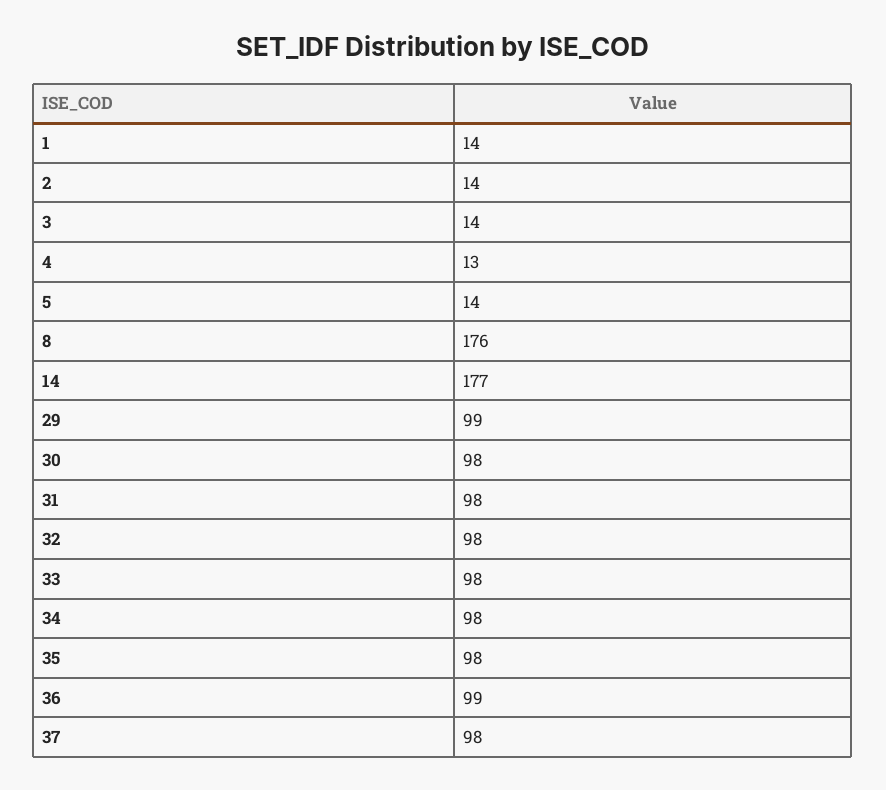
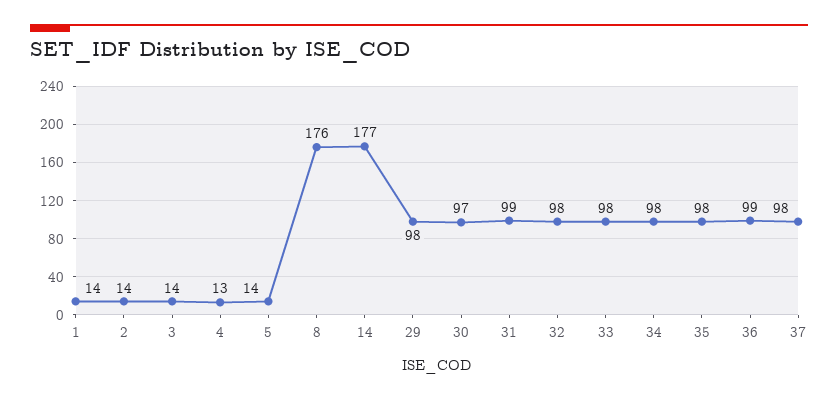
  {
    "1": 14,
    "2": 14,
    "3": 14,
    "4": 13,
    "5": 14,
    "8": 176,
    "14": 177,
-   "29": 99,
+   "29": 98,
-   "30": 98,
+   "30": 97,
-   "31": 98,
+   "31": 99,
    "32": 98,
    "33": 98,
    "34": 98,
    "35": 98,
    "36": 99,
    "37": 98
  }

